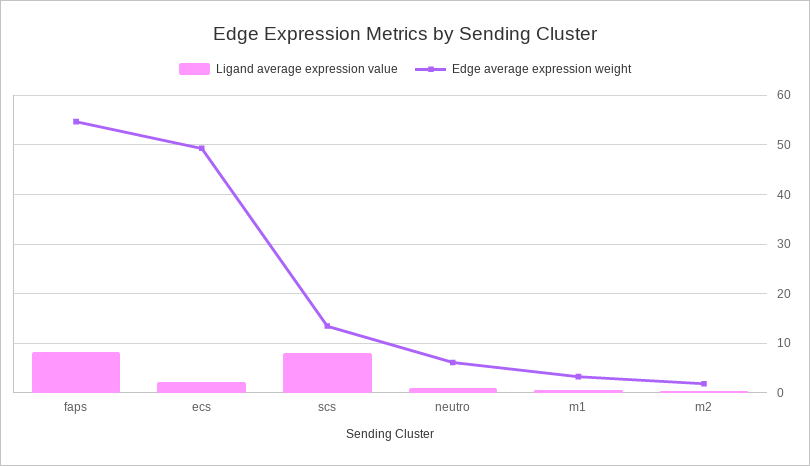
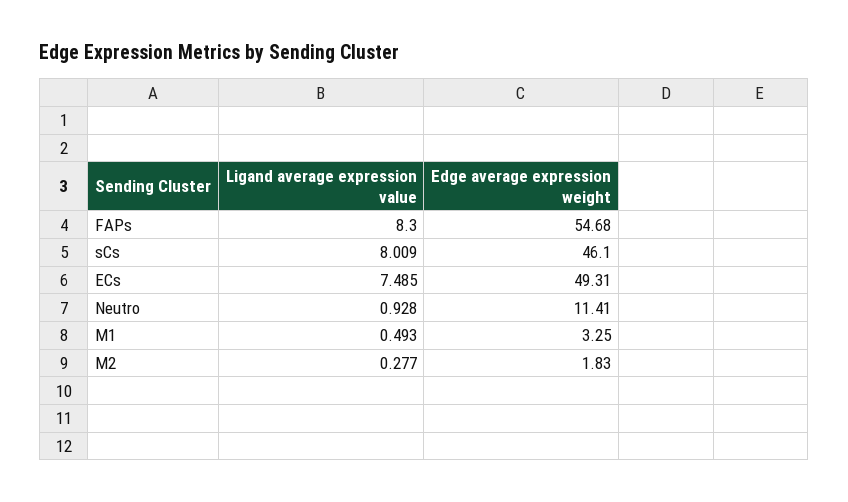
  {
    "Ligand average expression value": {
      "faps": 8.3,
-     "ecs": 2,
+     "ecs": 7.485,
      "scs": 8.009,
      "neutro": 0.928,
      "m1": 0.493,
      "m2": 0.277
    },
    "Edge average expression weight": {
      "faps": 54.68,
      "ecs": 49.31,
-     "scs": 14,
+     "scs": 46.1,
-     "neutro": 6,
+     "neutro": 11.41,
      "m1": 3.25,
      "m2": 1.83
    }
  }

